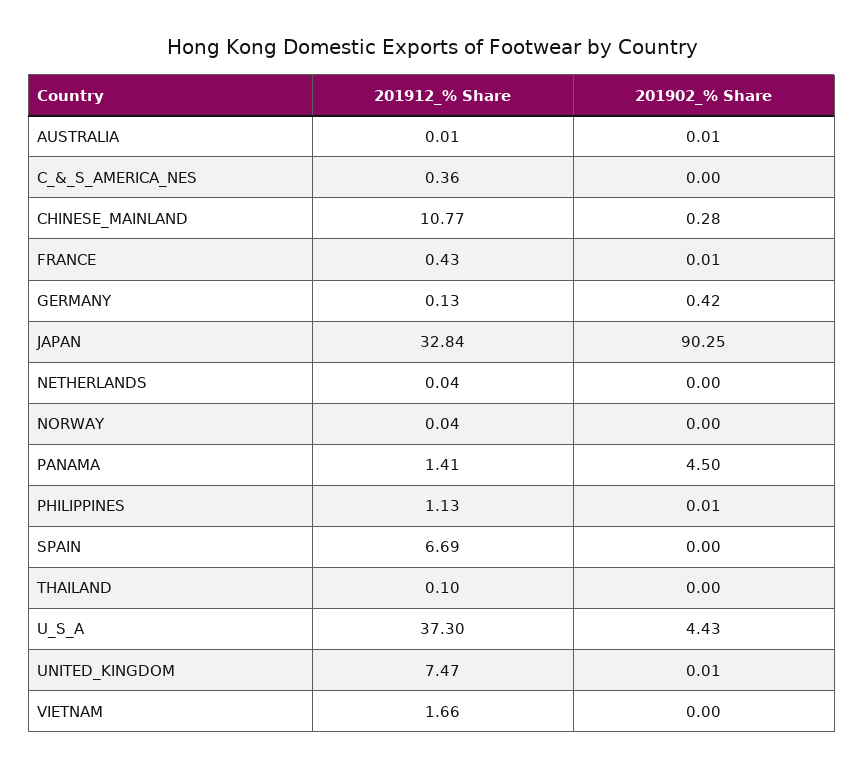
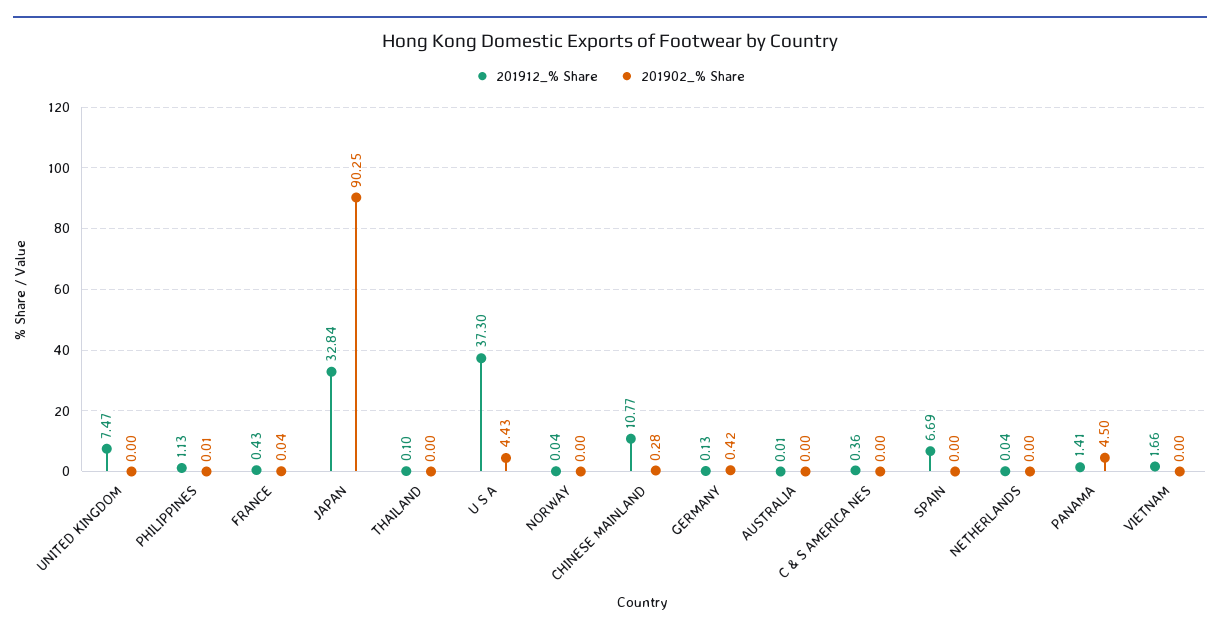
  {
    "201912_% Share": {
      "AUSTRALIA": 0.01,
      "C_&_S_AMERICA_NES": 0.36,
      "CHINESE_MAINLAND": 10.77,
      "FRANCE": 0.43,
      "GERMANY": 0.13,
      "JAPAN": 32.84,
      "NETHERLANDS": 0.04,
      "NORWAY": 0.04,
      "PANAMA": 1.41,
      "PHILIPPINES": 1.13,
      "SPAIN": 6.69,
      "THAILAND": 0.1,
      "U_S_A": 37.3,
      "UNITED_KINGDOM": 7.47,
      "VIETNAM": 1.66
    },
    "201902_% Share": {
-     "AUSTRALIA": 0.01,
+     "AUSTRALIA": 0,
      "C_&_S_AMERICA_NES": 0,
      "CHINESE_MAINLAND": 0.28,
-     "FRANCE": 0.01,
+     "FRANCE": 0.04,
      "GERMANY": 0.42,
      "JAPAN": 90.25,
      "NETHERLANDS": 0,
      "NORWAY": 0,
      "PANAMA": 4.5,
      "PHILIPPINES": 0.01,
      "SPAIN": 0,
      "THAILAND": 0,
      "U_S_A": 4.43,
-     "UNITED_KINGDOM": 0.01,
+     "UNITED_KINGDOM": 0,
      "VIETNAM": 0
    }
  }

